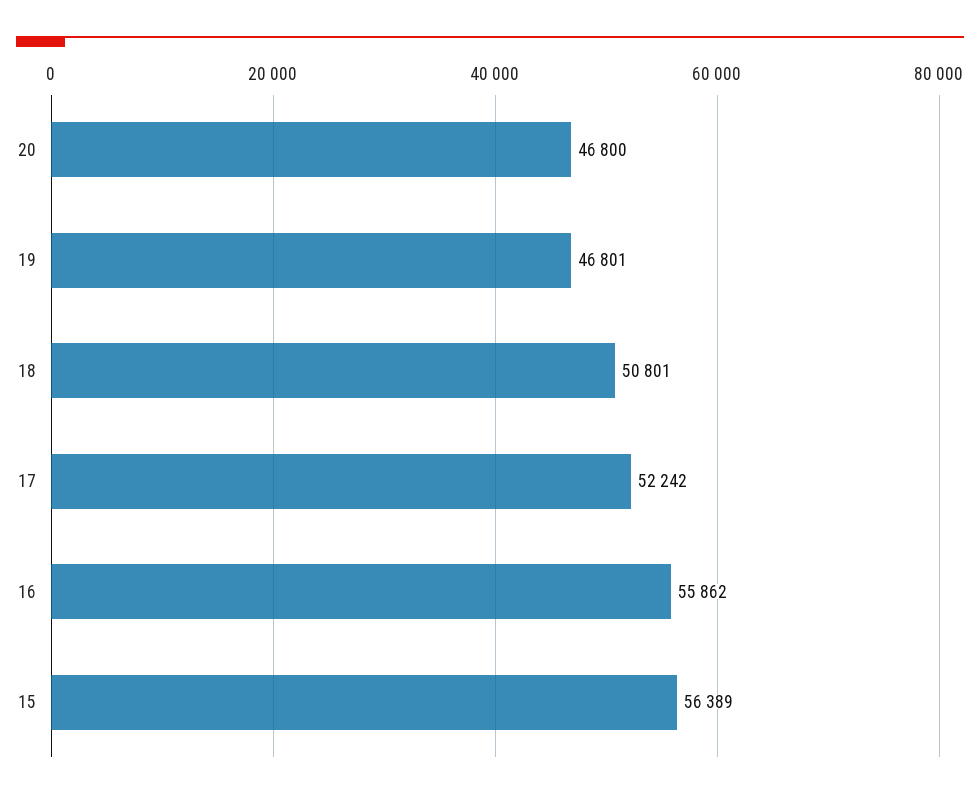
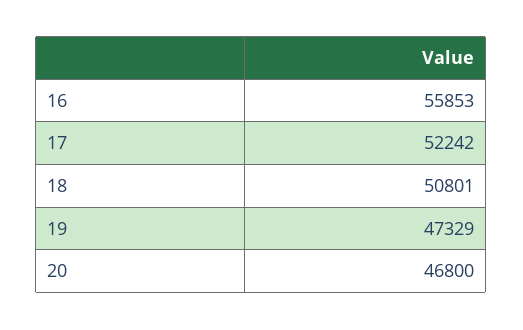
  {
    "20": 46800,
-   "19": 46801,
+   "19": 47329,
    "18": 50801,
    "17": 52242,
-   "16": 55862,
+   "16": 55853
-   "15": 56389
  }

